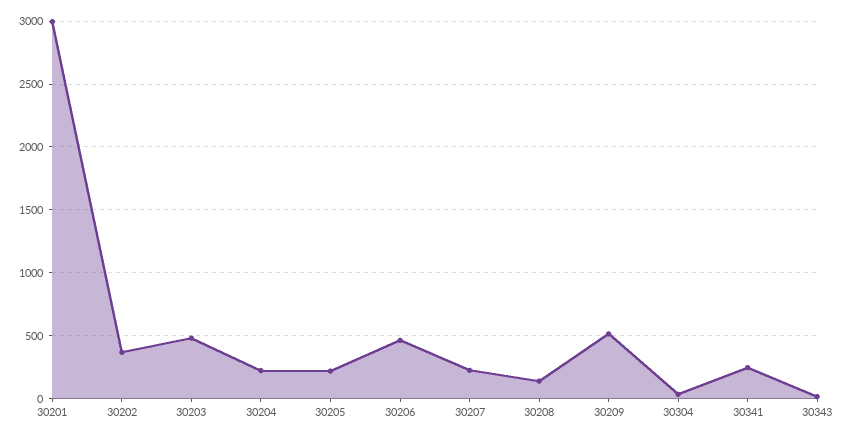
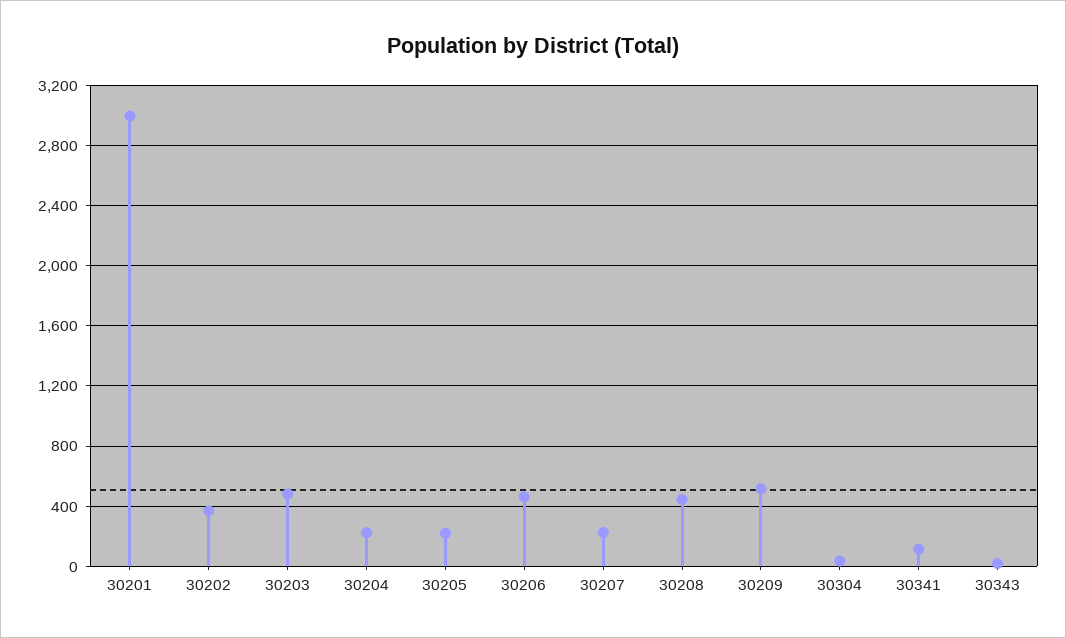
  {
    "30201": 3000,
    "30202": 350,
    "30203": 500,
    "30204": 200,
    "30205": 200,
    "30206": 450,
    "30207": 250,
-   "30208": 150,
+   "30208": 450,
    "30209": 500,
    "30304": 50,
-   "30341": 250,
+   "30341": 100,
    "30343": 0
  }

